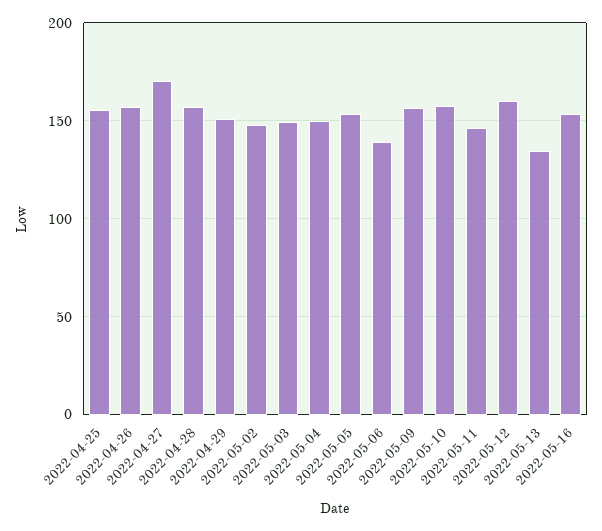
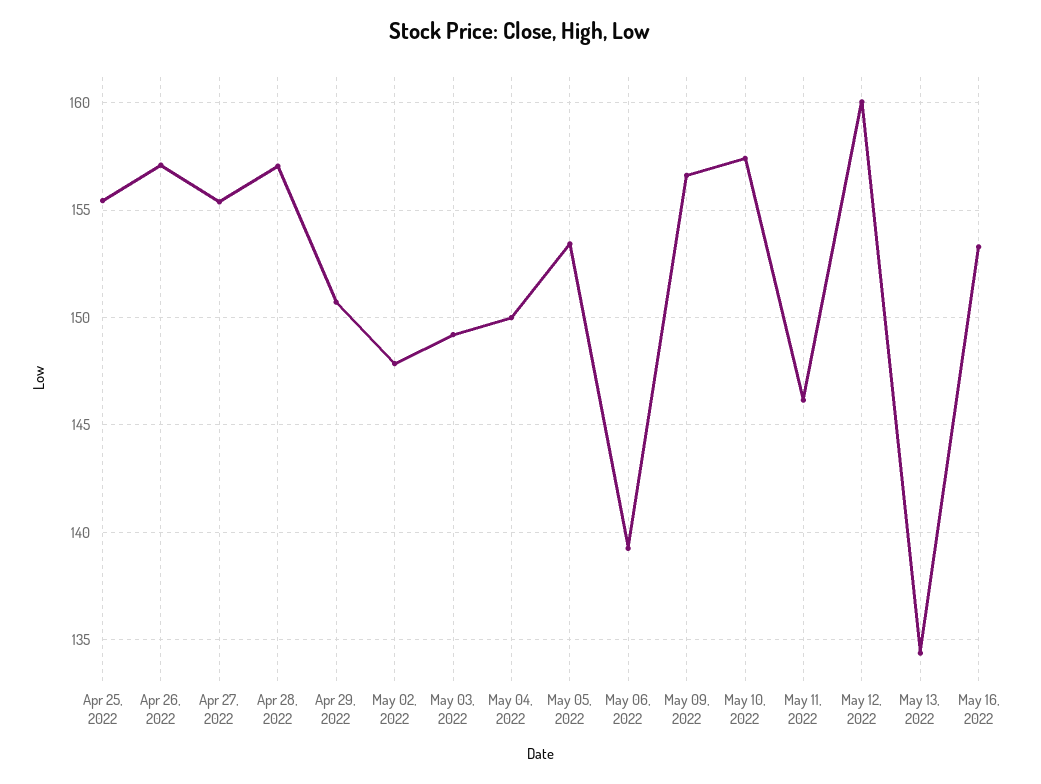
  {
    "2022-04-25": 155.5,
    "2022-04-26": 157,
-   "2022-04-27": 170,
+   "2022-04-27": 155.5,
    "2022-04-28": 157,
    "2022-04-29": 150.5,
    "2022-05-02": 148,
    "2022-05-03": 149,
    "2022-05-04": 150,
    "2022-05-05": 153.5,
    "2022-05-06": 139.5,
    "2022-05-09": 156.5,
    "2022-05-10": 157.5,
    "2022-05-11": 146,
    "2022-05-12": 160,
    "2022-05-13": 134.5,
    "2022-05-16": 153.5
  }

